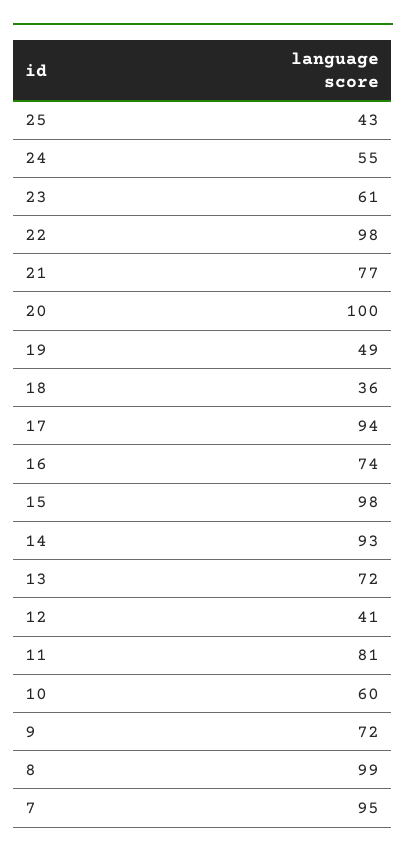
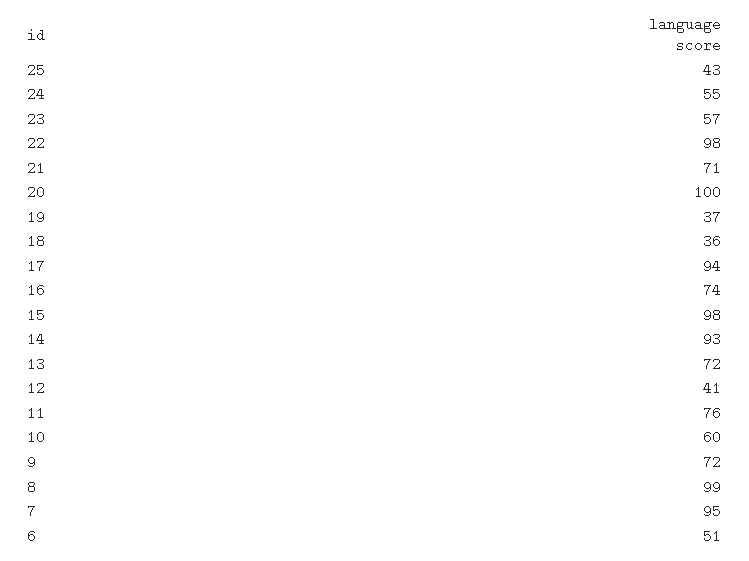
  {
    "25": 43,
    "24": 55,
-   "23": 61,
+   "23": 57,
    "22": 98,
-   "21": 77,
+   "21": 71,
    "20": 100,
-   "19": 49,
+   "19": 37,
    "18": 36,
    "17": 94,
    "16": 74,
    "15": 98,
    "14": 93,
    "13": 72,
    "12": 41,
-   "11": 81,
+   "11": 76,
    "10": 60,
    "9": 72,
    "8": 99,
-   "7": 95
+   "7": 95,
+   "6": 51
  }

